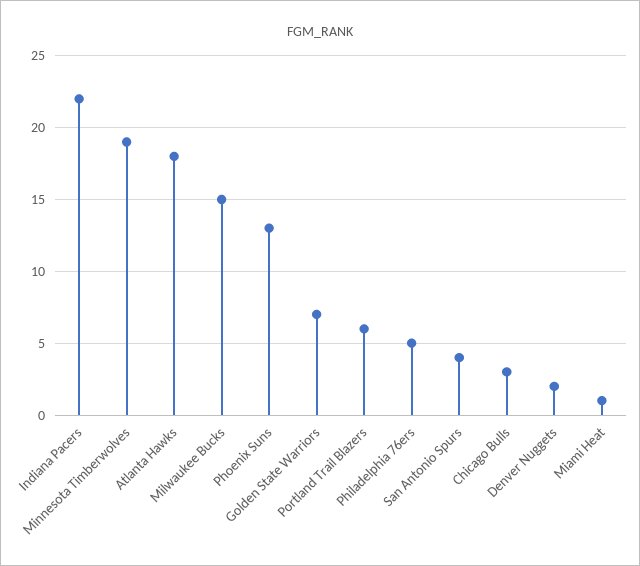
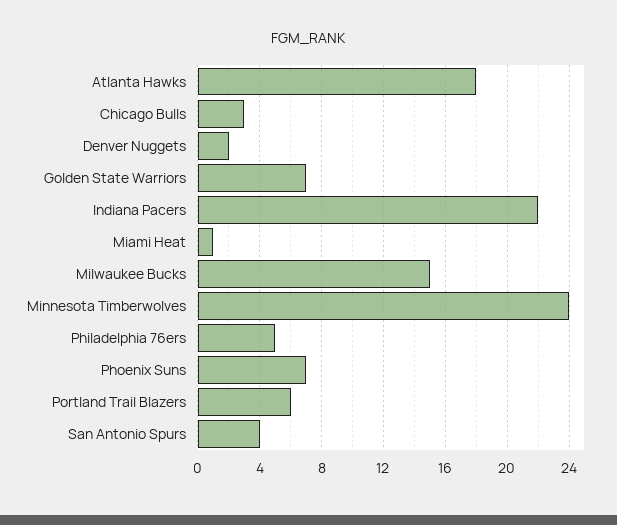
  {
    "Indiana Pacers": 22,
-   "Minnesota Timberwolves": 19,
+   "Minnesota Timberwolves": 24,
    "Atlanta Hawks": 18,
    "Milwaukee Bucks": 15,
-   "Phoenix Suns": 13,
+   "Phoenix Suns": 7,
    "Golden State Warriors": 7,
    "Portland Trail Blazers": 6,
    "Philadelphia 76ers": 5,
    "San Antonio Spurs": 4,
    "Chicago Bulls": 3,
    "Denver Nuggets": 2,
    "Miami Heat": 1
  }

